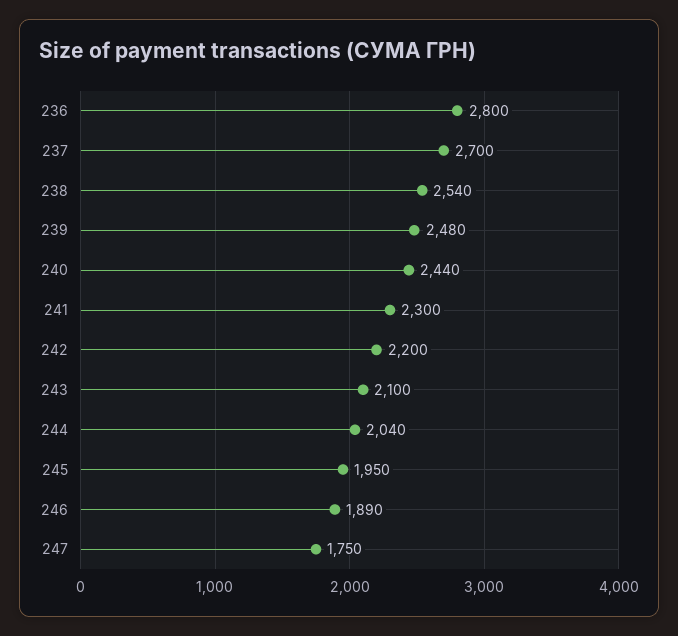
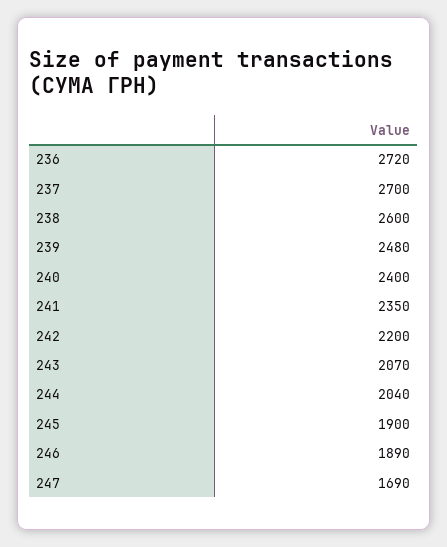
  {
-   "236": 2800,
+   "236": 2720,
    "237": 2700,
-   "238": 2540,
+   "238": 2600,
    "239": 2480,
-   "240": 2440,
+   "240": 2400,
-   "241": 2300,
+   "241": 2350,
    "242": 2200,
-   "243": 2100,
+   "243": 2070,
    "244": 2040,
-   "245": 1950,
+   "245": 1900,
    "246": 1890,
-   "247": 1750
+   "247": 1690
  }

